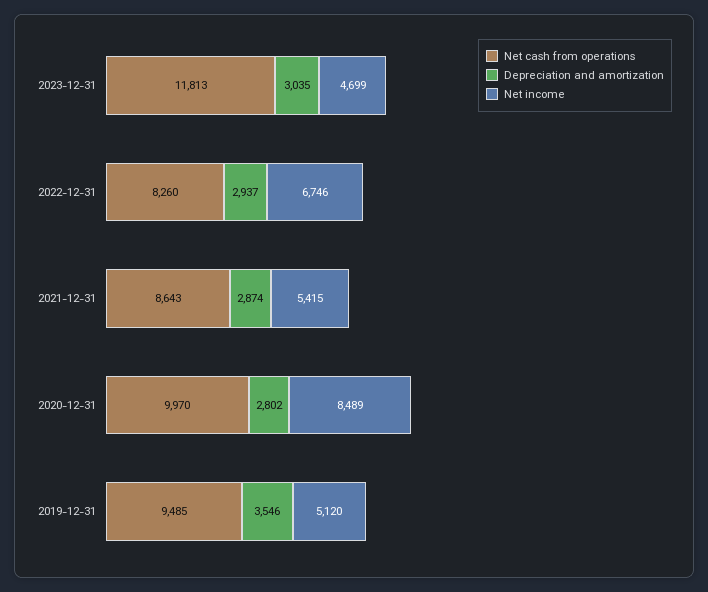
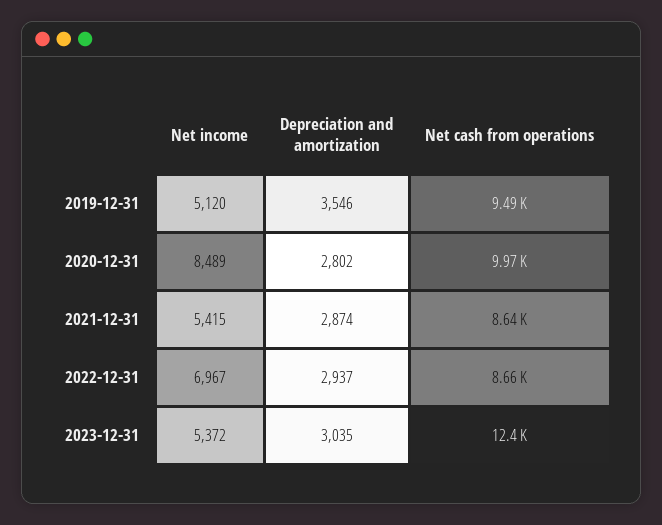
  {
    "Net cash from operations": {
-     "2023-12-31": 11813,
+     "2023-12-31": 12400,
-     "2022-12-31": 8260,
+     "2022-12-31": 8660,
      "2021-12-31": 8643,
      "2020-12-31": 9970,
      "2019-12-31": 9485
    },
    "Depreciation and amortization": {
      "2023-12-31": 3035,
      "2022-12-31": 2937,
      "2021-12-31": 2874,
      "2020-12-31": 2802,
      "2019-12-31": 3546
    },
    "Net income": {
-     "2023-12-31": 4699,
+     "2023-12-31": 5372,
-     "2022-12-31": 6746,
+     "2022-12-31": 6967,
      "2021-12-31": 5415,
      "2020-12-31": 8489,
      "2019-12-31": 5120
    }
  }

